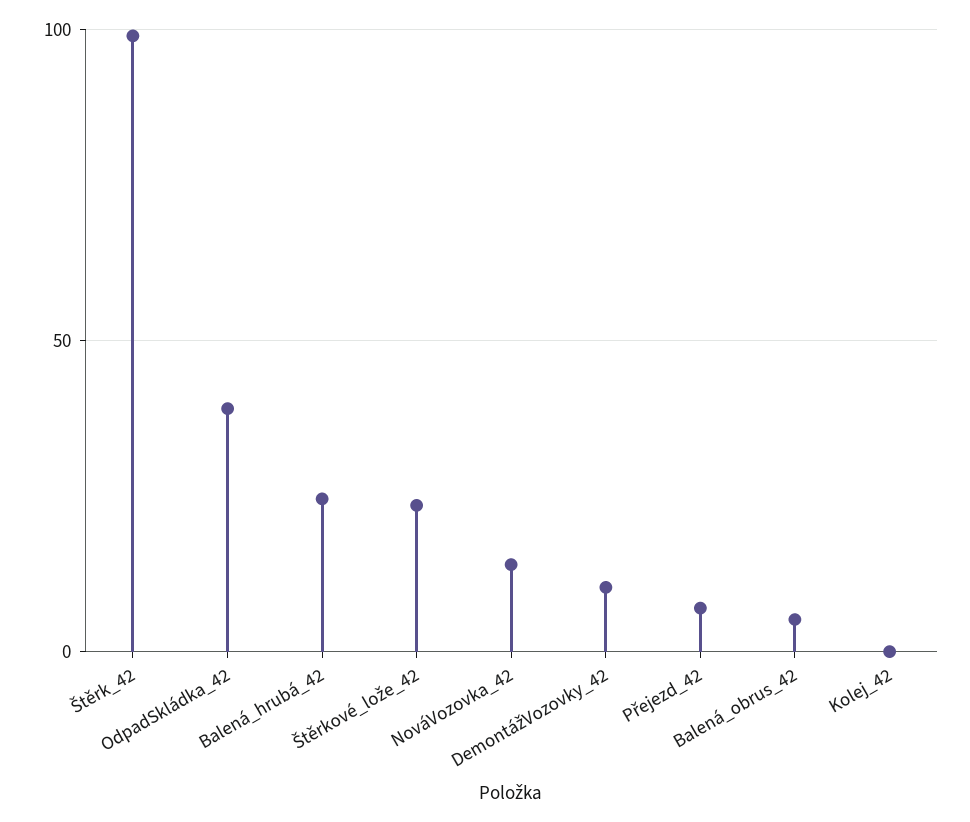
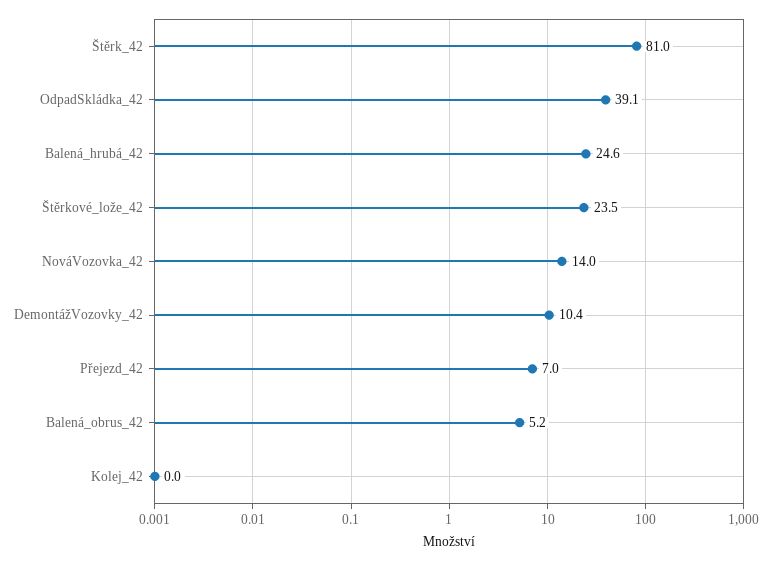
  {
-   "Štěrk_42": 100,
+   "Štěrk_42": 81,
    "OdpadSkládka_42": 39.1,
    "Balená_hrubá_42": 24.6,
    "Štěrkové_lože_42": 23.5,
    "NováVozovka_42": 14,
    "DemontážVozovky_42": 10.4,
    "Přejezd_42": 7,
    "Balená_obrus_42": 5.2,
    "Kolej_42": 0
  }

